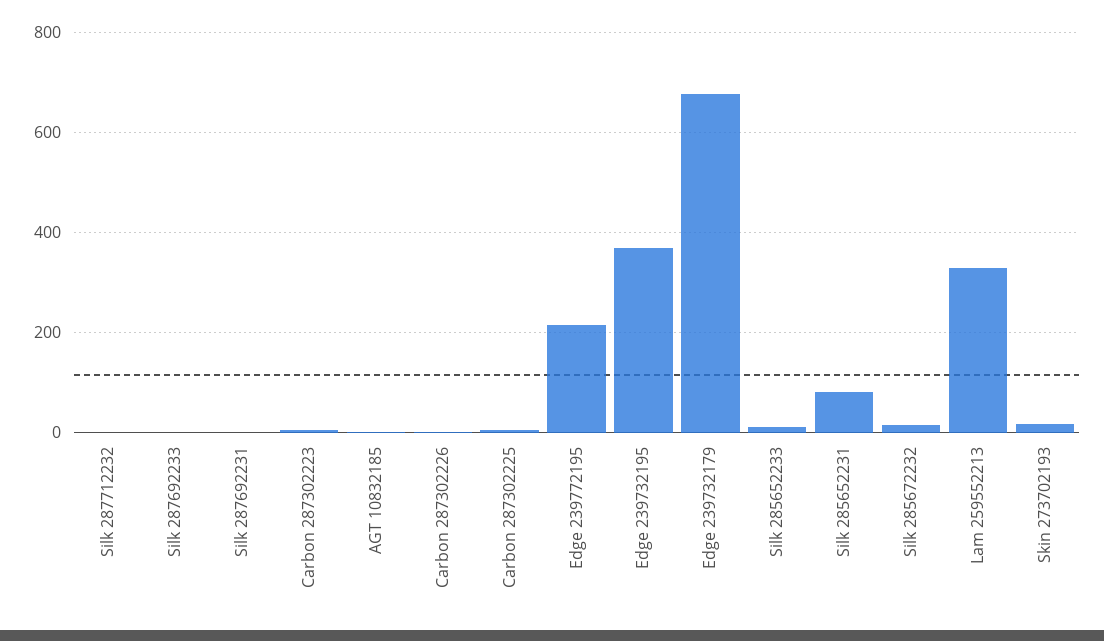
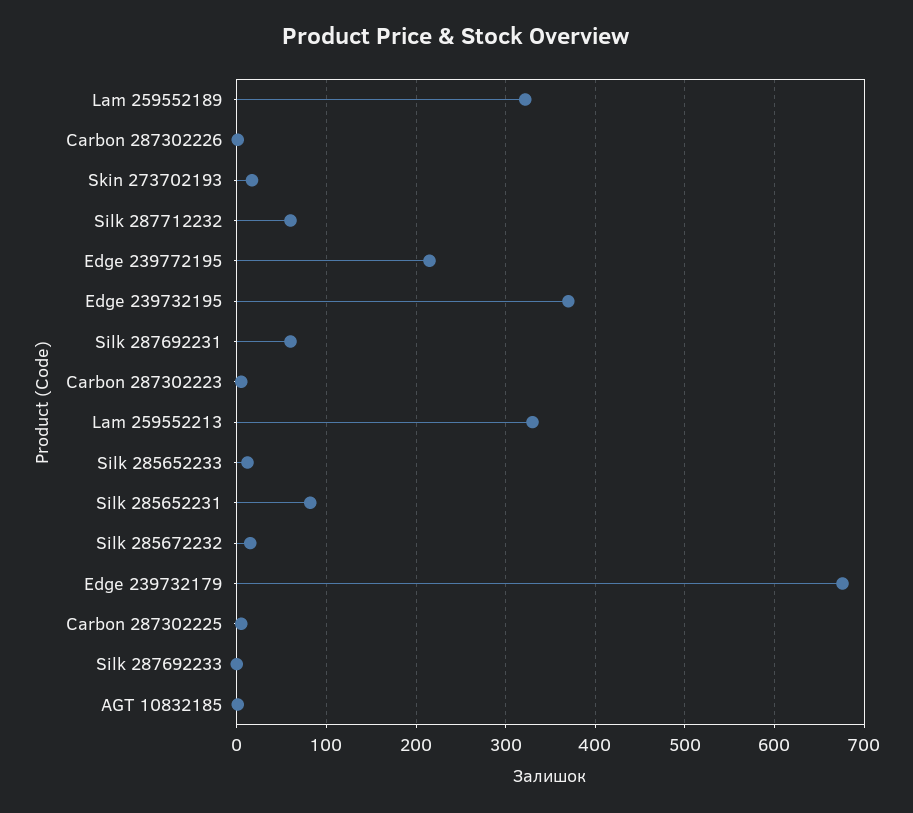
  {
-   "Silk 287712232": 0,
+   "Silk 287712232": 60,
    "Silk 287692233": 0,
-   "Silk 287692231": 0,
+   "Silk 287692231": 60,
    "Carbon 287302223": 10,
    "AGT 10832185": 0,
    "Carbon 287302226": 0,
    "Carbon 287302225": 10,
    "Edge 239772195": 220,
    "Edge 239732195": 370,
    "Edge 239732179": 680,
    "Silk 285652233": 10,
    "Silk 285652231": 80,
    "Silk 285672232": 20,
    "Lam 259552213": 330,
-   "Skin 273702193": 20
+   "Skin 273702193": 20,
+   "Lam 259552189": 320
  }

